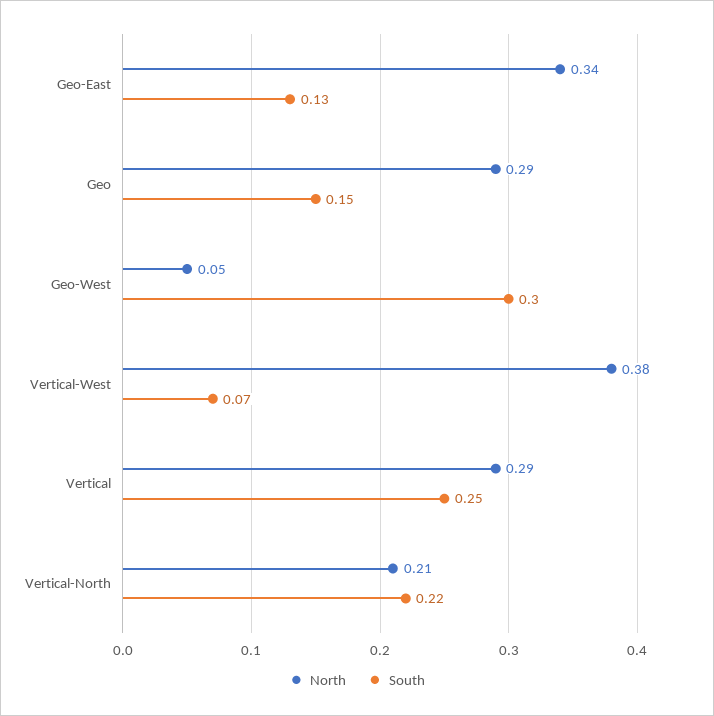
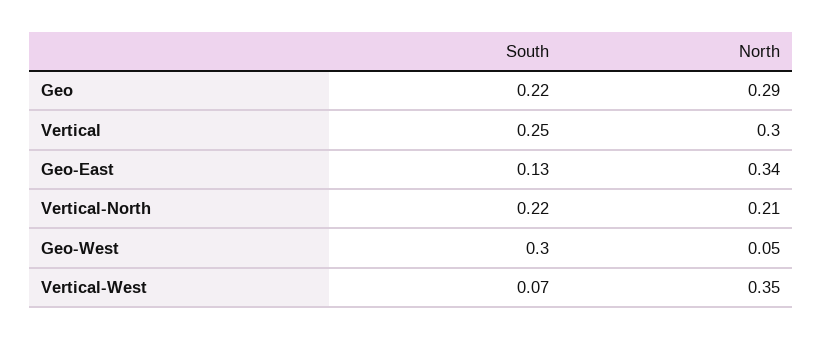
  {
    "North": {
      "Geo-East": 0.34,
      "Geo": 0.29,
      "Geo-West": 0.05,
-     "Vertical-West": 0.38,
+     "Vertical-West": 0.35,
-     "Vertical": 0.29,
+     "Vertical": 0.3,
      "Vertical-North": 0.21
    },
    "South": {
      "Geo-East": 0.13,
-     "Geo": 0.15,
+     "Geo": 0.22,
      "Geo-West": 0.3,
      "Vertical-West": 0.07,
      "Vertical": 0.25,
      "Vertical-North": 0.22
    }
  }

